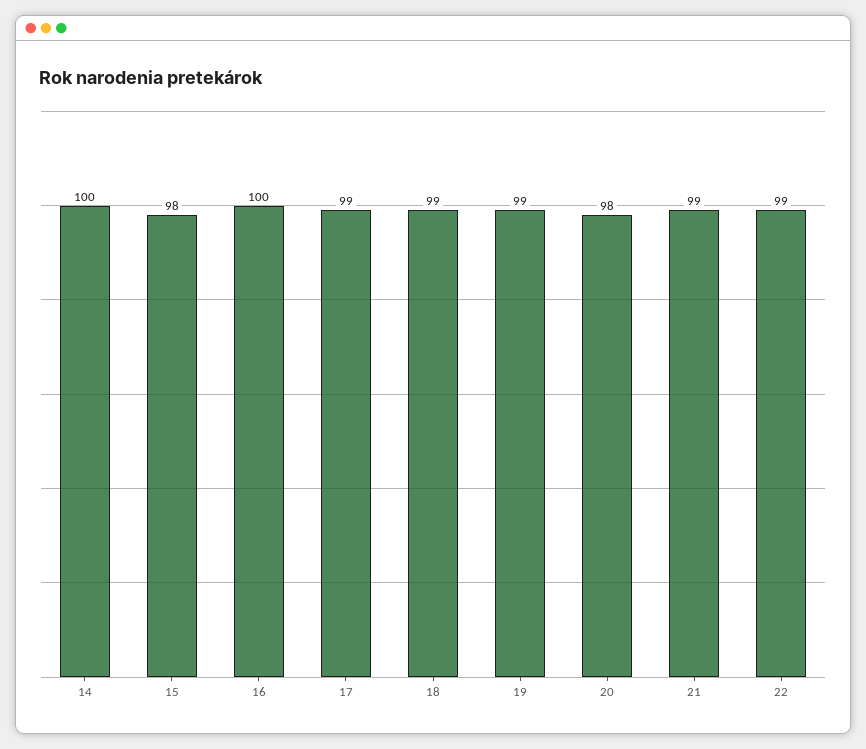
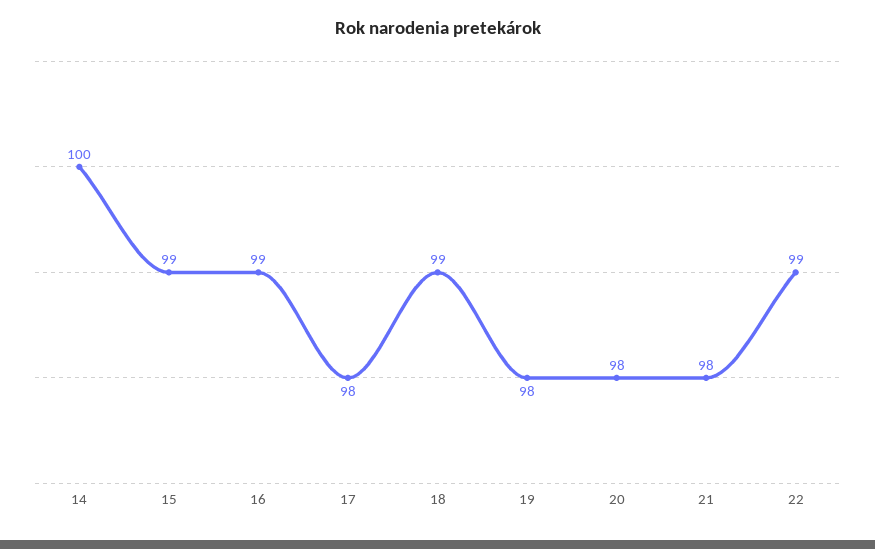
  {
    "14": 100,
-   "15": 98,
+   "15": 99,
-   "16": 100,
+   "16": 99,
-   "17": 99,
+   "17": 98,
    "18": 99,
-   "19": 99,
+   "19": 98,
    "20": 98,
-   "21": 99,
+   "21": 98,
    "22": 99
  }

